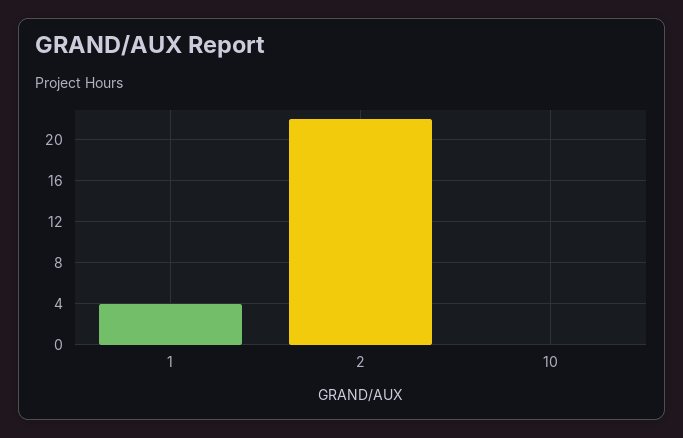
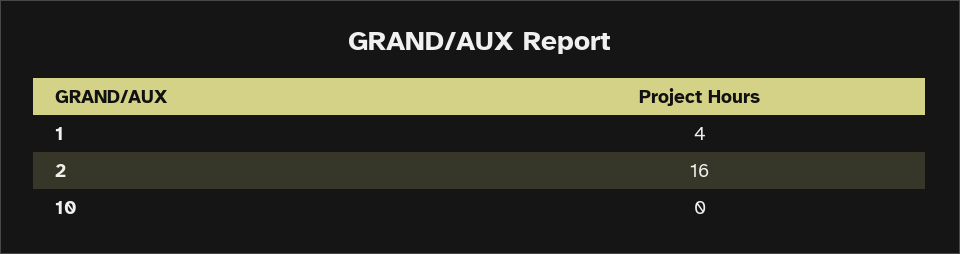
  {
    "1": 4,
-   "2": 22,
+   "2": 16,
    "10": 0
  }

